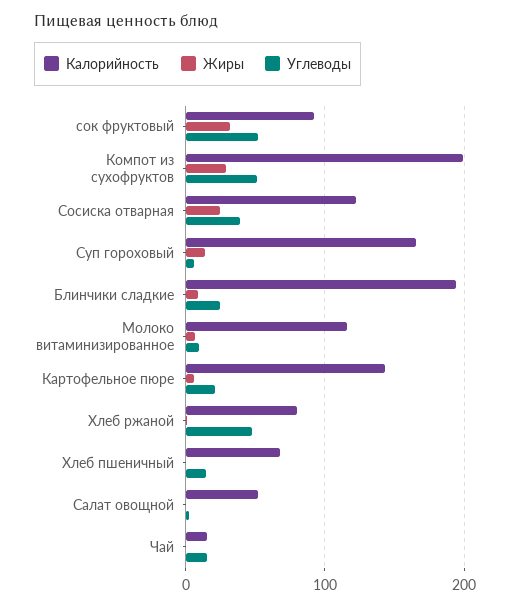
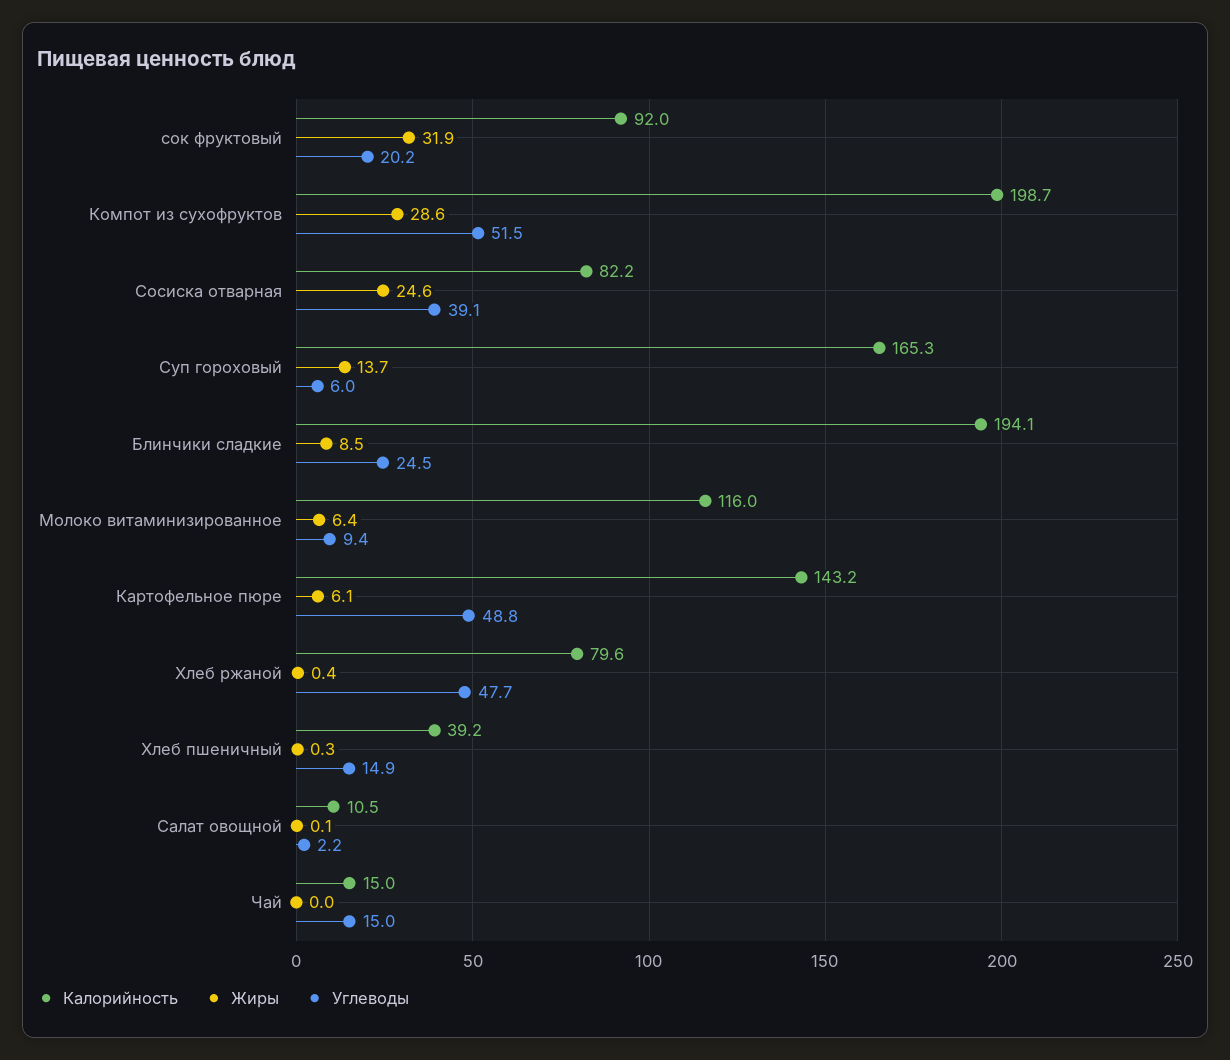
  {
    "Калорийность": {
      "сок фруктовый": 92,
      "Компот из сухофруктов": 198.7,
-     "Сосиска отварная": 120,
+     "Сосиска отварная": 82.2,
      "Суп гороховый": 165.3,
      "Блинчики сладкие": 194.1,
      "Молоко витаминизированное": 116,
      "Картофельное пюре": 143.2,
      "Хлеб ржаной": 79.6,
-     "Хлеб пшеничный": 70,
+     "Хлеб пшеничный": 39.2,
-     "Салат овощной": 50,
+     "Салат овощной": 10.5,
      "Чай": 15
    },
    "Жиры": {
      "сок фруктовый": 31.9,
      "Компот из сухофруктов": 28.6,
      "Сосиска отварная": 24.6,
      "Суп гороховый": 13.7,
      "Блинчики сладкие": 8.5,
      "Молоко витаминизированное": 6.4,
      "Картофельное пюре": 6.1,
      "Хлеб ржаной": 0.4,
      "Хлеб пшеничный": 0.3,
      "Салат овощной": 0.1,
      "Чай": 0
    },
    "Углеводы": {
-     "сок фруктовый": 50,
+     "сок фруктовый": 20.2,
      "Компот из сухофруктов": 51.5,
      "Сосиска отварная": 39.1,
      "Суп гороховый": 6,
      "Блинчики сладкие": 24.5,
      "Молоко витаминизированное": 9.4,
-     "Картофельное пюре": 20,
+     "Картофельное пюре": 48.8,
      "Хлеб ржаной": 47.7,
      "Хлеб пшеничный": 14.9,
      "Салат овощной": 2.2,
      "Чай": 15
    }
  }

